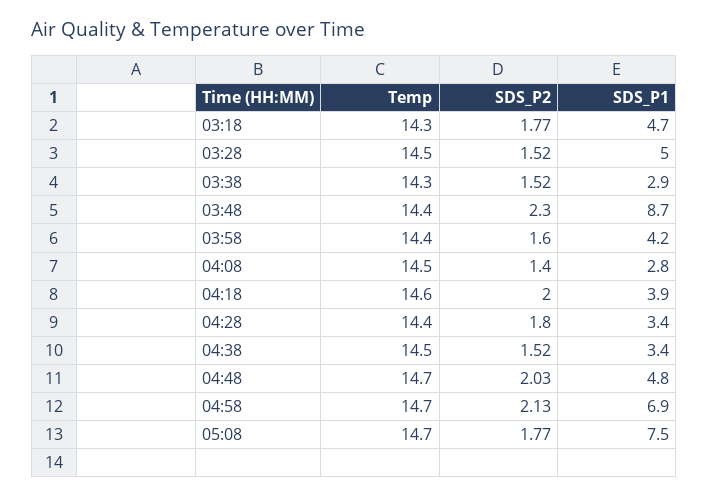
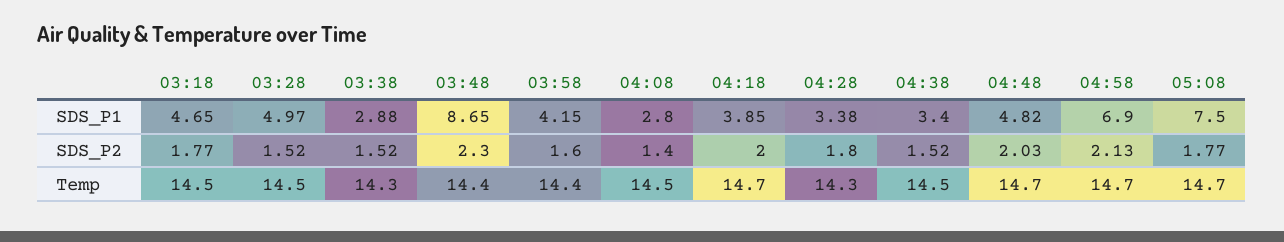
  {
    "Temp": {
-     "03:18": 14.3,
+     "03:18": 14.5,
      "03:28": 14.5,
      "03:38": 14.3,
      "03:48": 14.4,
      "03:58": 14.4,
      "04:08": 14.5,
-     "04:18": 14.6,
+     "04:18": 14.7,
-     "04:28": 14.4,
+     "04:28": 14.3,
      "04:38": 14.5,
      "04:48": 14.7,
      "04:58": 14.7,
      "05:08": 14.7
    },
    "SDS_P2": {
      "03:18": 1.77,
      "03:28": 1.52,
      "03:38": 1.52,
      "03:48": 2.3,
      "03:58": 1.6,
      "04:08": 1.4,
      "04:18": 2,
      "04:28": 1.8,
      "04:38": 1.52,
      "04:48": 2.03,
      "04:58": 2.13,
      "05:08": 1.77
    },
    "SDS_P1": {
      "03:18": 4.65,
      "03:28": 4.97,
      "03:38": 2.88,
      "03:48": 8.65,
      "03:58": 4.15,
      "04:08": 2.8,
      "04:18": 3.85,
      "04:28": 3.38,
      "04:38": 3.4,
      "04:48": 4.82,
      "04:58": 6.9,
      "05:08": 7.5
    }
  }

